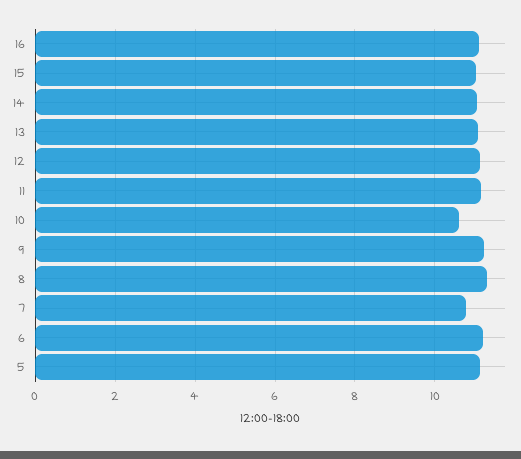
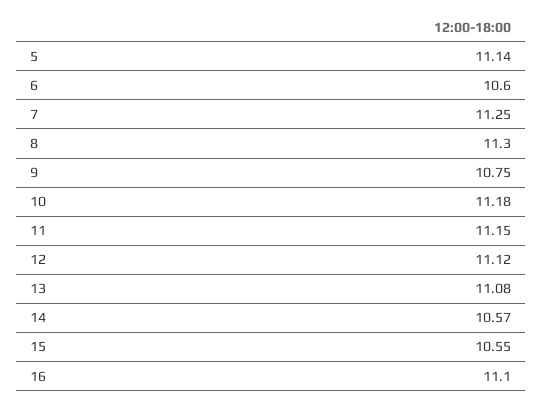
  {
    "16": 11.1,
-   "15": 11,
+   "15": 10.55,
-   "14": 11,
+   "14": 10.57,
    "13": 11.08,
    "12": 11.12,
    "11": 11.15,
-   "10": 10.6,
+   "10": 11.18,
-   "9": 11.2,
+   "9": 10.75,
    "8": 11.3,
-   "7": 10.8,
+   "7": 11.25,
-   "6": 11.2,
+   "6": 10.6,
    "5": 11.14
  }

